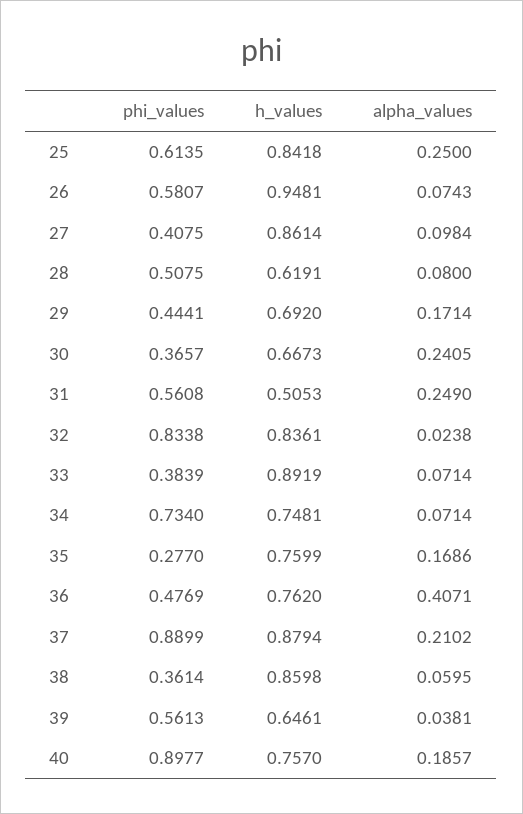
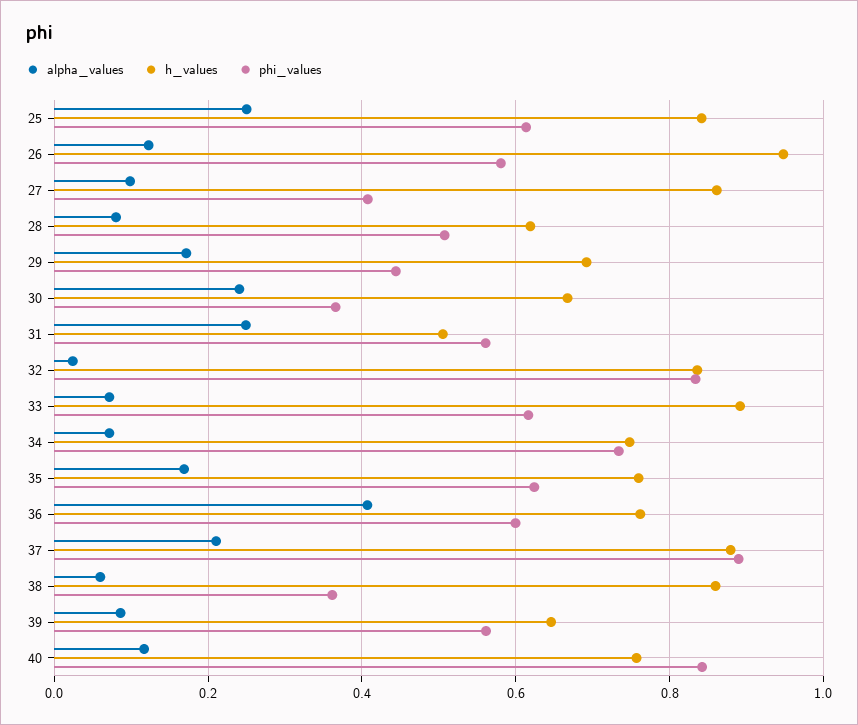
  {
    "phi_values": {
      "25": 0.6135,
      "26": 0.5807,
      "27": 0.4075,
      "28": 0.5075,
      "29": 0.4441,
      "30": 0.3657,
      "31": 0.5608,
      "32": 0.8338,
-     "33": 0.3839,
+     "33": 0.62,
      "34": 0.734,
-     "35": 0.277,
+     "35": 0.62,
-     "36": 0.4769,
+     "36": 0.6,
      "37": 0.8899,
      "38": 0.3614,
      "39": 0.5613,
-     "40": 0.8977
+     "40": 0.84
    },
    "h_values": {
      "25": 0.8418,
      "26": 0.9481,
      "27": 0.8614,
      "28": 0.6191,
      "29": 0.692,
      "30": 0.6673,
      "31": 0.5053,
      "32": 0.8361,
      "33": 0.8919,
      "34": 0.7481,
      "35": 0.7599,
      "36": 0.762,
      "37": 0.8794,
      "38": 0.8598,
      "39": 0.6461,
      "40": 0.757
    },
    "alpha_values": {
      "25": 0.25,
-     "26": 0.0743,
+     "26": 0.12,
      "27": 0.0984,
      "28": 0.08,
      "29": 0.1714,
      "30": 0.2405,
      "31": 0.249,
      "32": 0.0238,
      "33": 0.0714,
      "34": 0.0714,
      "35": 0.1686,
      "36": 0.4071,
      "37": 0.2102,
      "38": 0.0595,
-     "39": 0.0381,
+     "39": 0.08,
-     "40": 0.1857
+     "40": 0.12
    }
  }

